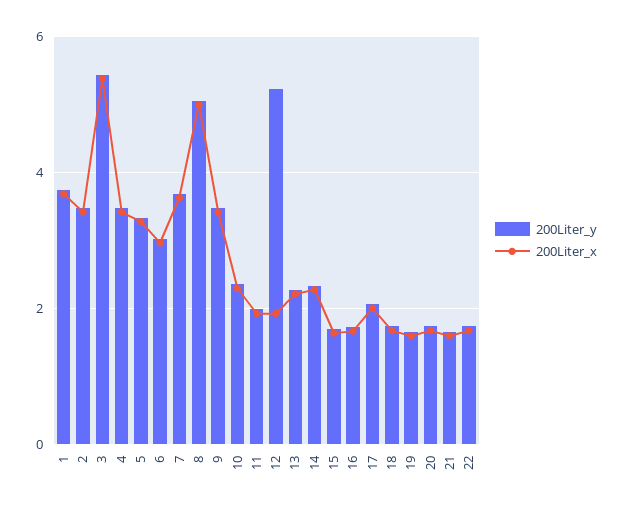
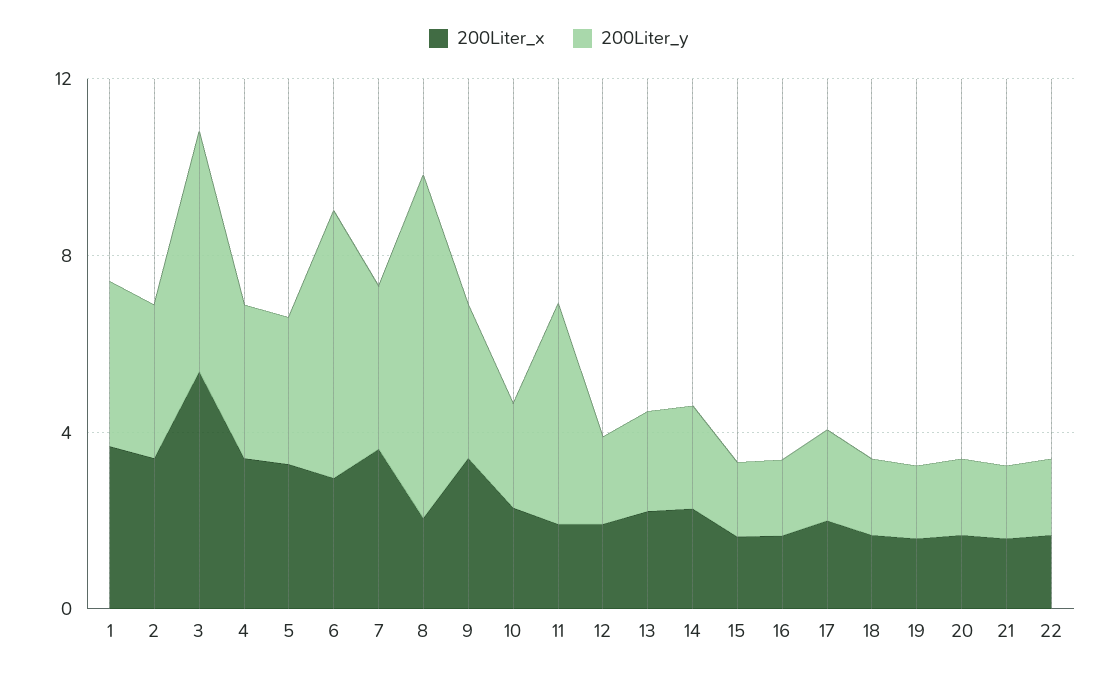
  {
    "200Liter_y": {
      "1": 3.8,
      "2": 3.4,
      "3": 5.4,
      "4": 3.4,
      "5": 3.4,
-     "6": 3,
+     "6": 6,
      "7": 3.6,
-     "8": 5,
+     "8": 8,
      "9": 3.4,
      "10": 2.4,
-     "11": 2,
+     "11": 5,
-     "12": 5.2,
+     "12": 2,
      "13": 2.2,
      "14": 2.4,
      "15": 1.6,
      "16": 1.8,
      "17": 2,
      "18": 1.8,
      "19": 1.6,
      "20": 1.8,
      "21": 1.6,
      "22": 1.8
    },
    "200Liter_x": {
      "1": 3.6,
      "2": 3.4,
      "3": 5.4,
      "4": 3.4,
      "5": 3.2,
      "6": 3,
      "7": 3.6,
-     "8": 5,
+     "8": 2,
      "9": 3.4,
      "10": 2.2,
      "11": 2,
      "12": 2,
      "13": 2.2,
      "14": 2.2,
      "15": 1.6,
      "16": 1.6,
      "17": 2,
      "18": 1.6,
      "19": 1.6,
      "20": 1.6,
      "21": 1.6,
      "22": 1.6
    }
  }

